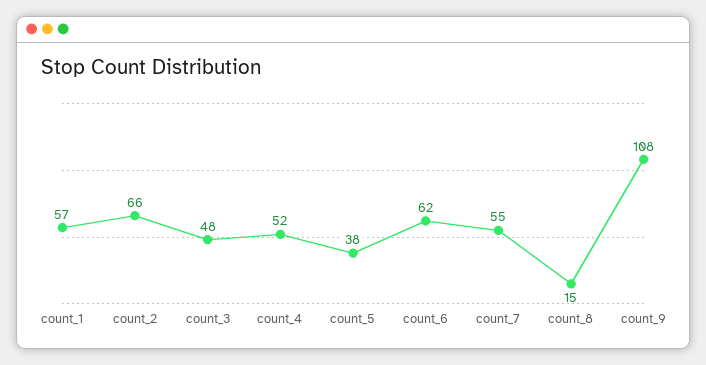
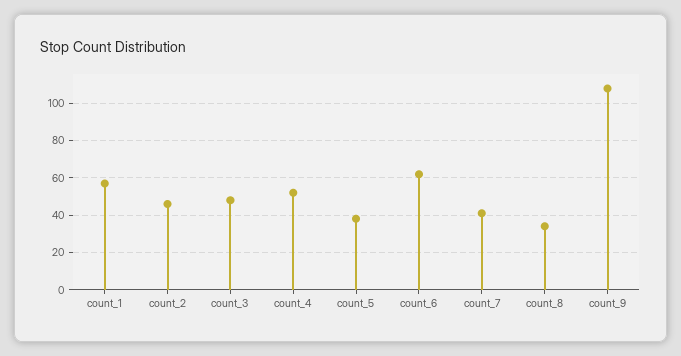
  {
    "count_1": 57,
-   "count_2": 66,
+   "count_2": 45,
    "count_3": 48,
    "count_4": 52,
    "count_5": 38,
    "count_6": 62,
-   "count_7": 55,
+   "count_7": 40,
-   "count_8": 15,
+   "count_8": 35,
    "count_9": 108
  }

